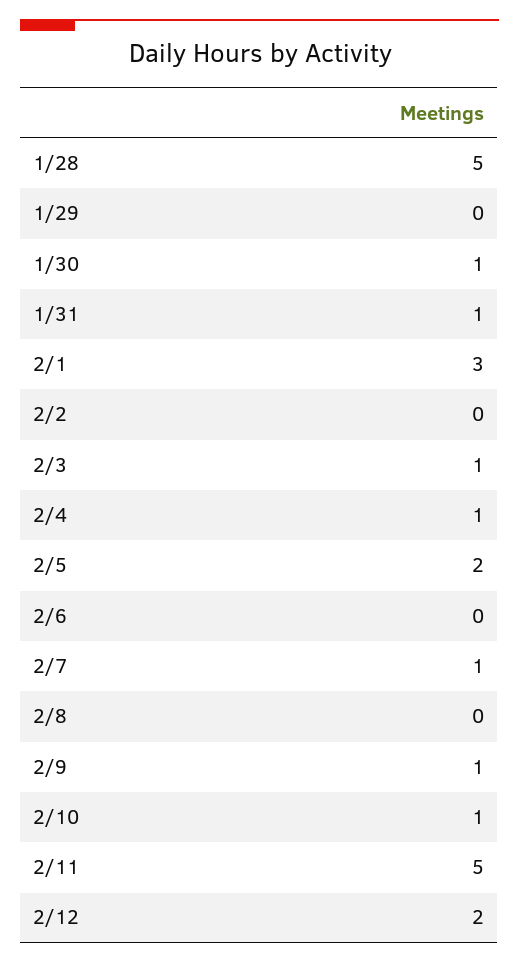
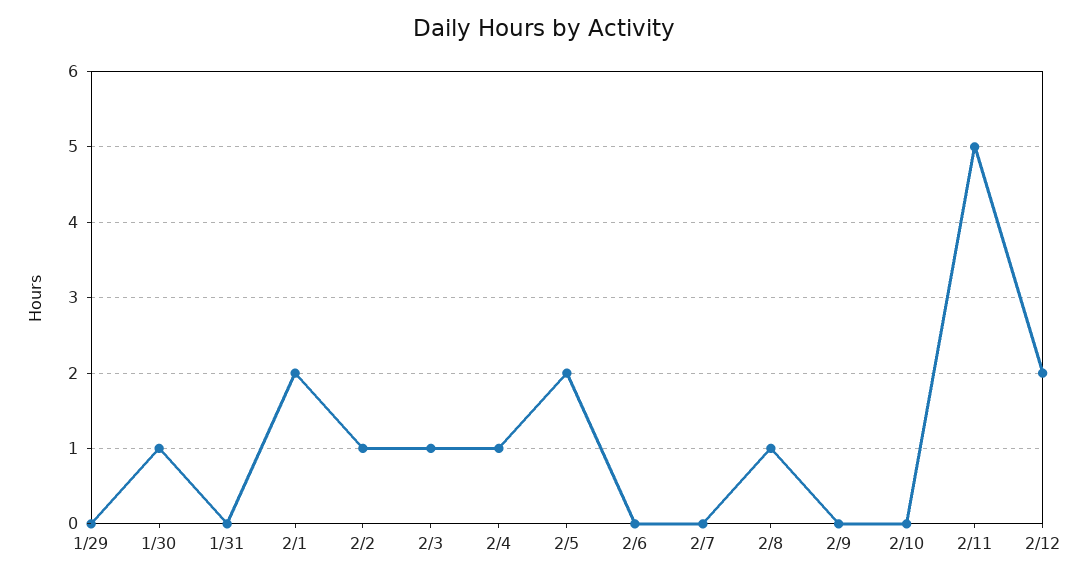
  {
-   "1/28": 5,
    "1/29": 0,
    "1/30": 1,
-   "1/31": 1,
+   "1/31": 0,
-   "2/1": 3,
+   "2/1": 2,
-   "2/2": 0,
+   "2/2": 1,
    "2/3": 1,
    "2/4": 1,
    "2/5": 2,
    "2/6": 0,
-   "2/7": 1,
+   "2/7": 0,
-   "2/8": 0,
+   "2/8": 1,
-   "2/9": 1,
+   "2/9": 0,
-   "2/10": 1,
+   "2/10": 0,
    "2/11": 5,
    "2/12": 2
  }

